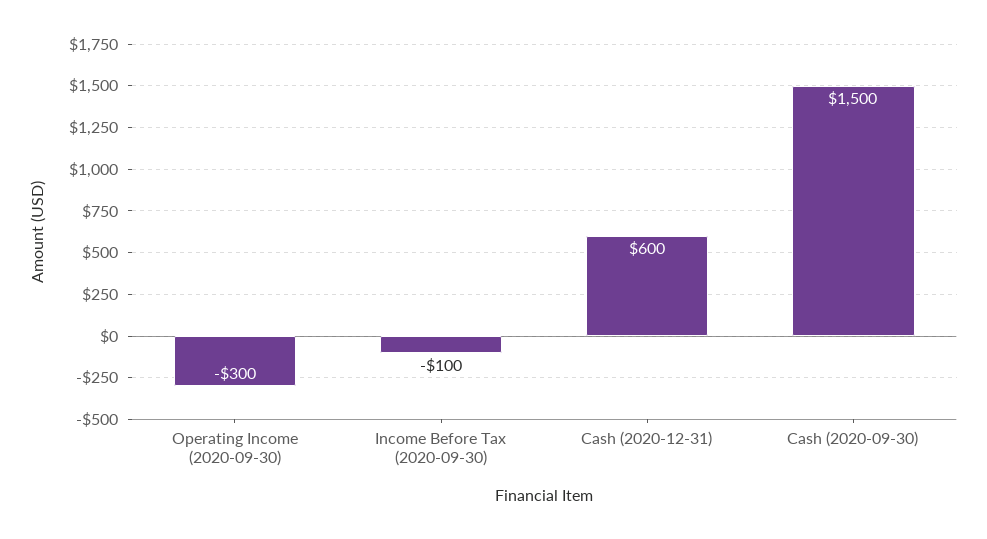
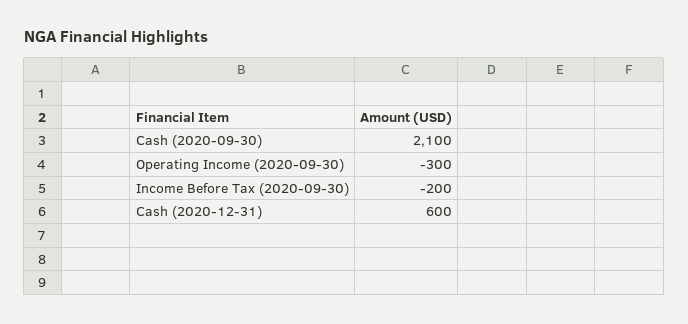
  {
    "Operating Income (2020-09-30)": -300,
-   "Income Before Tax (2020-09-30)": -100,
+   "Income Before Tax (2020-09-30)": -200,
    "Cash (2020-12-31)": 600,
-   "Cash (2020-09-30)": 1500
+   "Cash (2020-09-30)": 2100
  }

